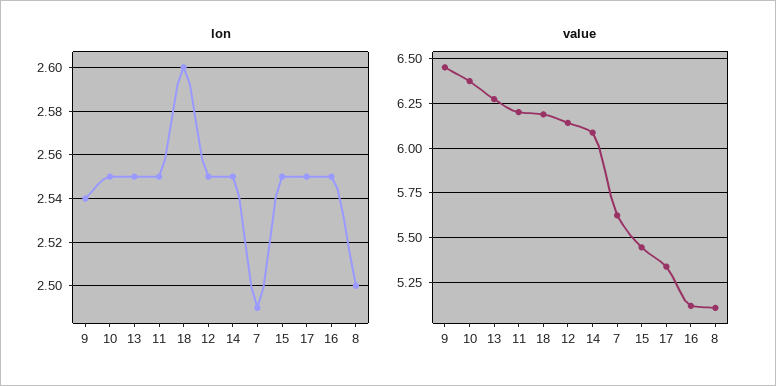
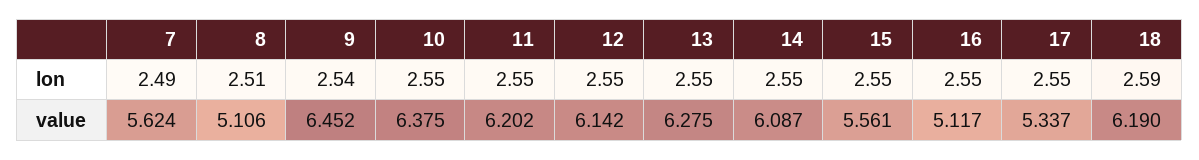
  {
    "lon": {
      "9": 2.54,
      "10": 2.55,
      "13": 2.55,
      "11": 2.55,
-     "18": 2.6,
+     "18": 2.59,
      "12": 2.55,
      "14": 2.55,
      "7": 2.49,
      "15": 2.55,
      "17": 2.55,
      "16": 2.55,
-     "8": 2.5
+     "8": 2.51
    },
    "value": {
      "9": 6.452,
      "10": 6.375,
      "13": 6.275,
      "11": 6.202,
      "18": 6.19,
      "12": 6.142,
      "14": 6.087,
      "7": 5.624,
-     "15": 5.45,
+     "15": 5.561,
      "17": 5.337,
      "16": 5.117,
      "8": 5.106
    }
  }

